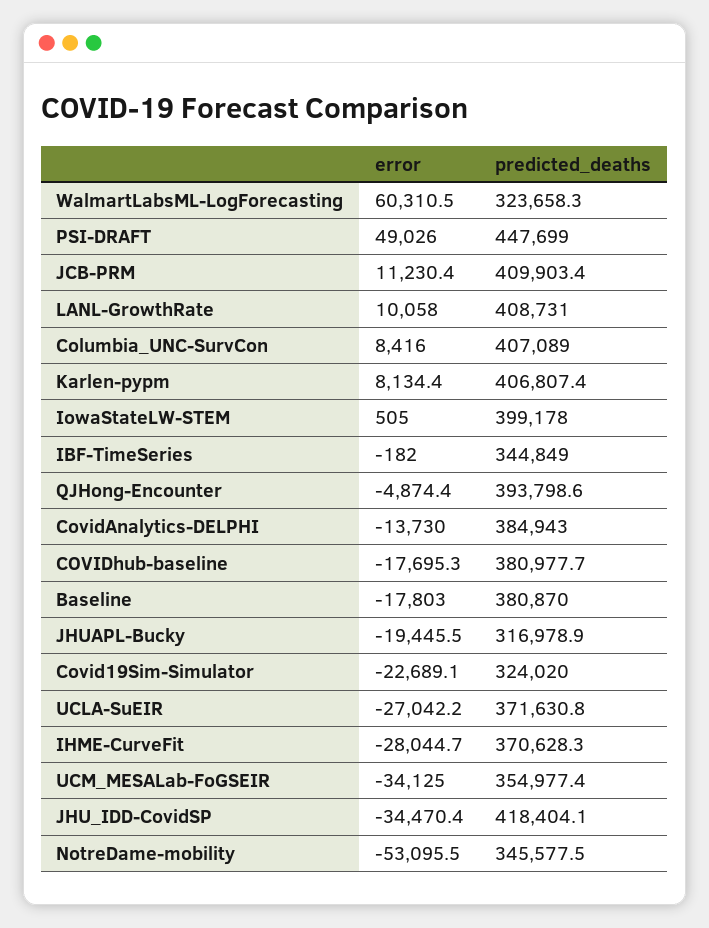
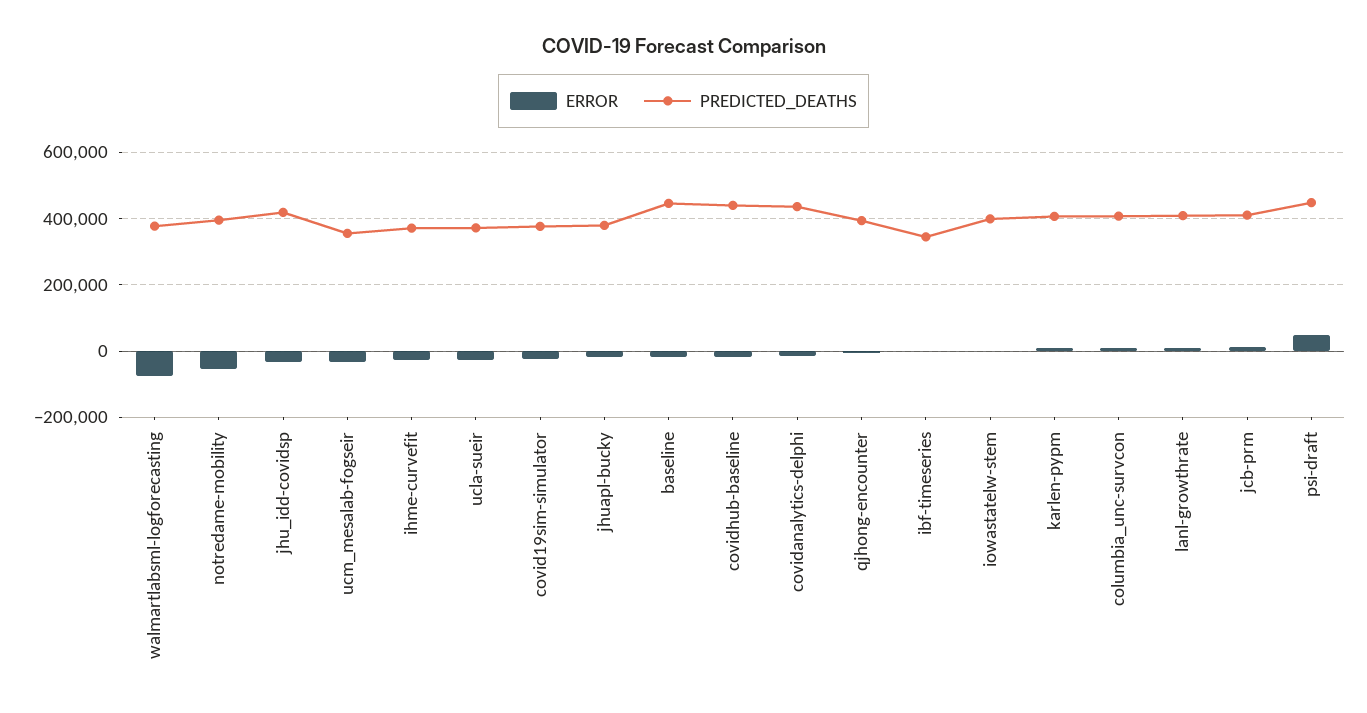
  {
    "error": {
-     "WalmartLabsML-LogForecasting": 60310.5,
+     "WalmartLabsML-LogForecasting": -80000,
      "PSI-DRAFT": 49026,
      "JCB-PRM": 11230.4,
      "LANL-GrowthRate": 10058,
      "Columbia_UNC-SurvCon": 8416,
      "Karlen-pypm": 8134.4,
      "IowaStateLW-STEM": 505,
      "IBF-TimeSeries": -182,
      "QJHong-Encounter": -4874.4,
      "CovidAnalytics-DELPHI": -13730,
      "COVIDhub-baseline": -17695.3,
      "Baseline": -17803,
      "JHUAPL-Bucky": -19445.5,
      "Covid19Sim-Simulator": -22689.1,
      "UCLA-SuEIR": -27042.2,
      "IHME-CurveFit": -28044.7,
      "UCM_MESALab-FoGSEIR": -34125,
      "JHU_IDD-CovidSP": -34470.4,
      "NotreDame-mobility": -53095.5
    },
    "predicted_deaths": {
-     "WalmartLabsML-LogForecasting": 323658.3,
+     "WalmartLabsML-LogForecasting": 380000,
      "PSI-DRAFT": 447699,
      "JCB-PRM": 409903.4,
      "LANL-GrowthRate": 408731,
      "Columbia_UNC-SurvCon": 407089,
      "Karlen-pypm": 406807.4,
      "IowaStateLW-STEM": 399178,
      "IBF-TimeSeries": 344849,
      "QJHong-Encounter": 393798.6,
-     "CovidAnalytics-DELPHI": 384943,
+     "CovidAnalytics-DELPHI": 440000,
-     "COVIDhub-baseline": 380977.7,
+     "COVIDhub-baseline": 440000,
-     "Baseline": 380870,
+     "Baseline": 440000,
-     "JHUAPL-Bucky": 316978.9,
+     "JHUAPL-Bucky": 380000,
-     "Covid19Sim-Simulator": 324020,
+     "Covid19Sim-Simulator": 380000,
      "UCLA-SuEIR": 371630.8,
      "IHME-CurveFit": 370628.3,
      "UCM_MESALab-FoGSEIR": 354977.4,
      "JHU_IDD-CovidSP": 418404.1,
-     "NotreDame-mobility": 345577.5
+     "NotreDame-mobility": 400000
    }
  }

